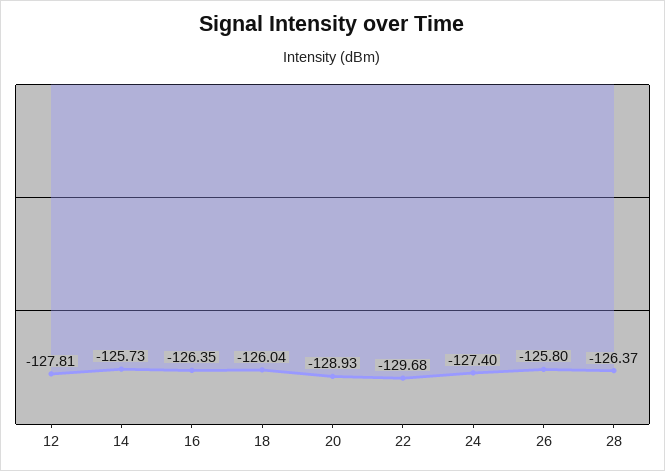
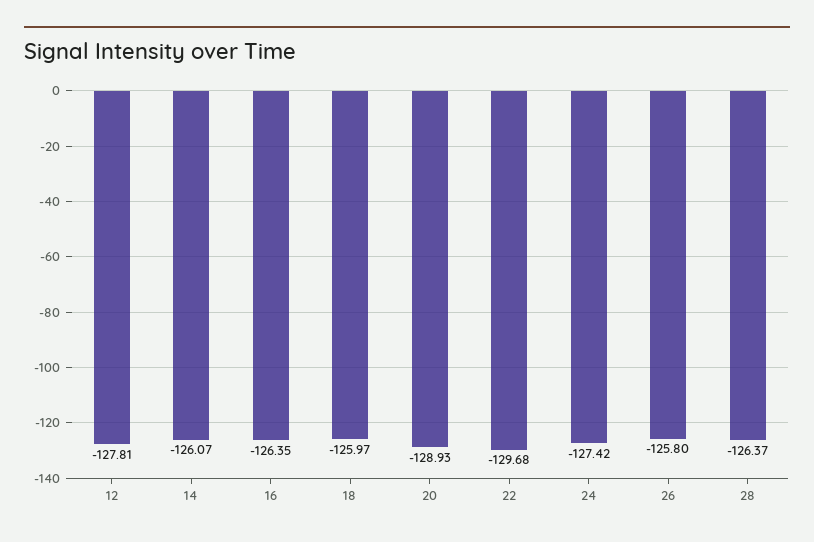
  {
    "12": -127.81,
-   "14": -125.73,
+   "14": -126.07,
    "16": -126.35,
-   "18": -126.04,
+   "18": -125.97,
    "20": -128.93,
    "22": -129.68,
-   "24": -127.4,
+   "24": -127.42,
    "26": -125.8,
    "28": -126.37
  }

